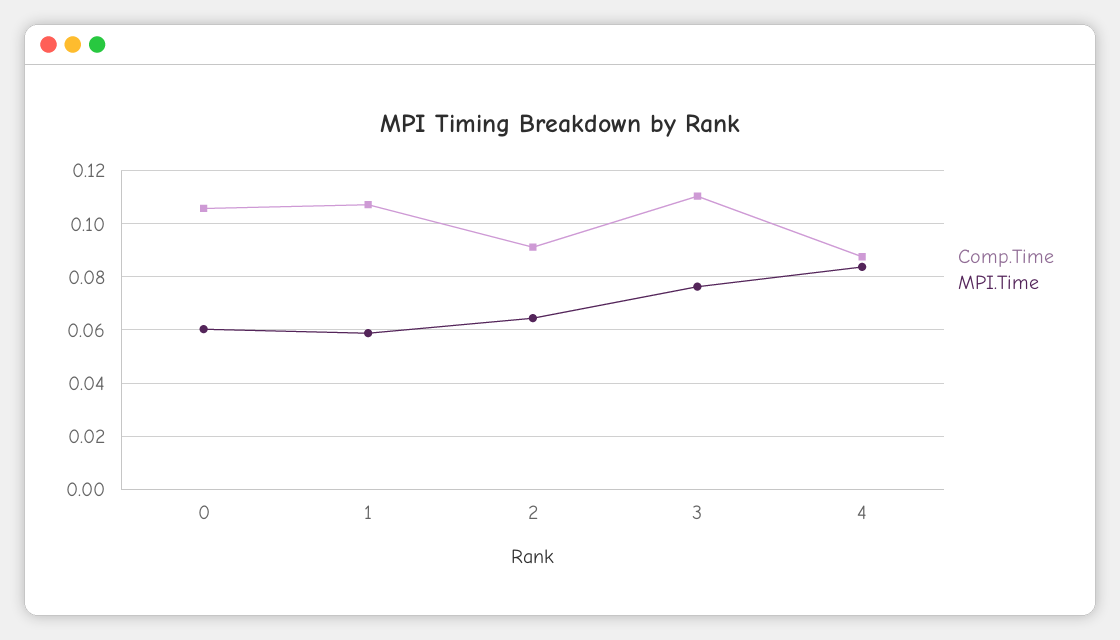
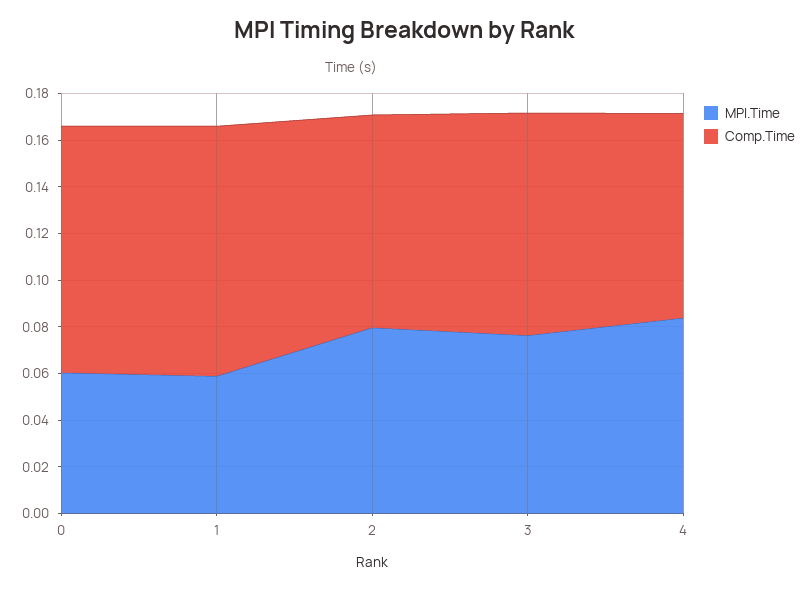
  {
    "Comp.Time": {
      "0": 0.105,
      "1": 0.1075,
      "2": 0.09,
-     "3": 0.11,
+     "3": 0.095,
      "4": 0.0875
    },
    "MPI.Time": {
      "0": 0.06,
      "1": 0.06,
-     "2": 0.065,
+     "2": 0.08,
      "3": 0.0775,
      "4": 0.085
    }
  }

